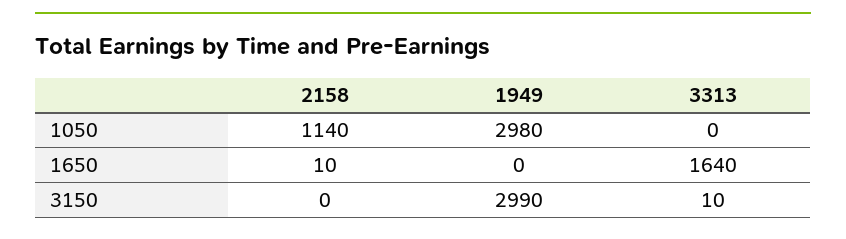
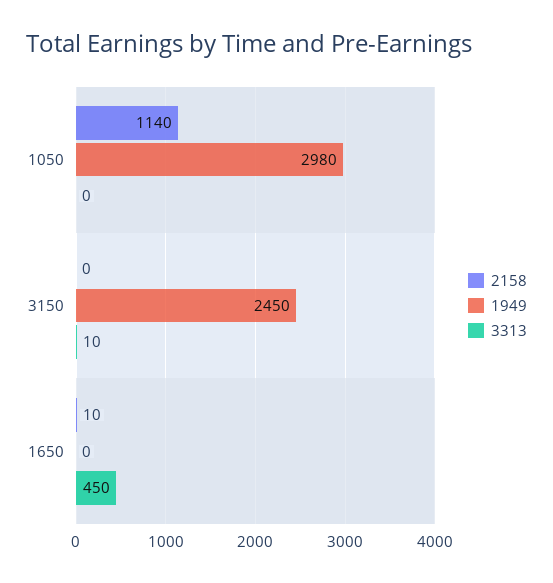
  {
    "2158": {
      "1050": 1140,
      "1650": 10,
      "3150": 0
    },
    "1949": {
      "1050": 2980,
      "1650": 0,
-     "3150": 2990
+     "3150": 2450
    },
    "3313": {
      "1050": 0,
-     "1650": 1640,
+     "1650": 450,
      "3150": 10
    }
  }

